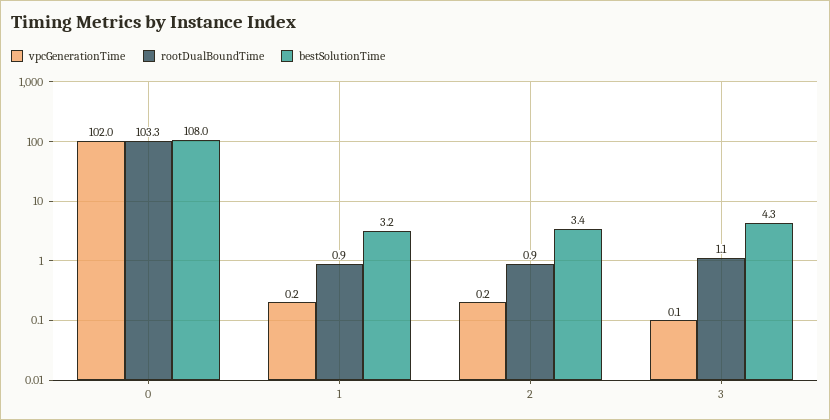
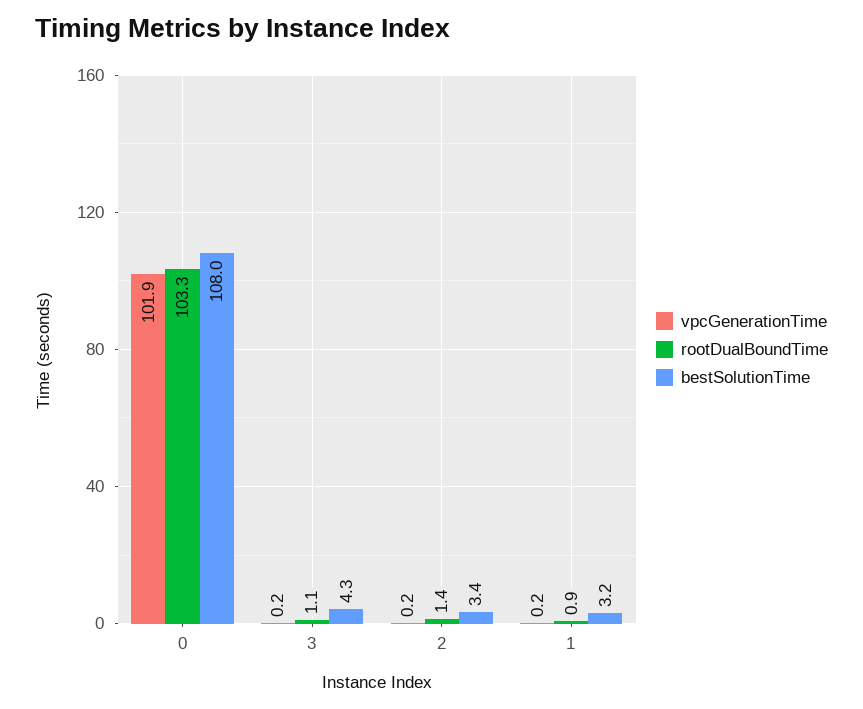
  {
    "vpcGenerationTime": {
-     "0": 102,
+     "0": 101.9,
      "1": 0.2,
      "2": 0.2,
-     "3": 0.1
+     "3": 0.2
    },
    "rootDualBoundTime": {
      "0": 103.3,
      "1": 0.9,
-     "2": 0.9,
+     "2": 1.4,
      "3": 1.1
    },
    "bestSolutionTime": {
      "0": 108,
      "1": 3.2,
      "2": 3.4,
      "3": 4.3
    }
  }

